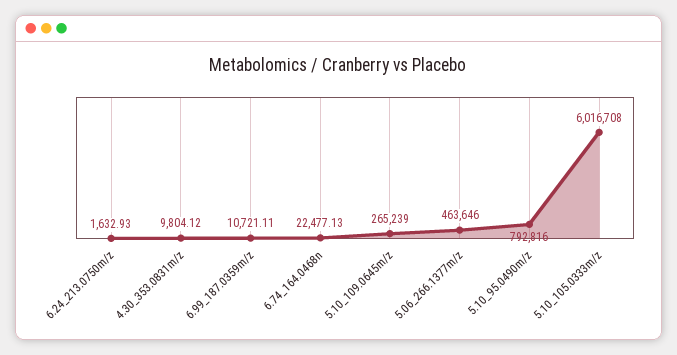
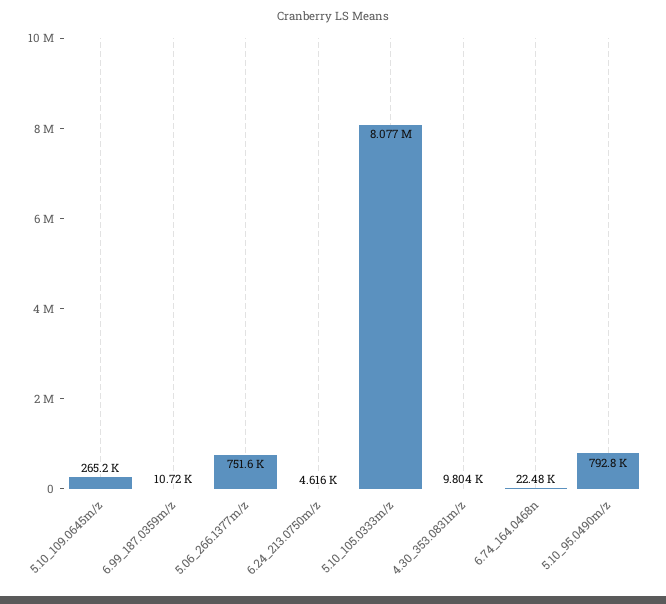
  {
-   "6.24_213.0750m/z": 1632.93,
+   "6.24_213.0750m/z": 4616,
    "4.30_353.0831m/z": 9804.12,
    "6.99_187.0359m/z": 10721.11,
    "6.74_164.0468n": 22477.13,
    "5.10_109.0645m/z": 265239,
-   "5.06_266.1377m/z": 463646,
+   "5.06_266.1377m/z": 751600,
    "5.10_95.0490m/z": 792816,
-   "5.10_105.0333m/z": 6016708
+   "5.10_105.0333m/z": 8077000
  }

